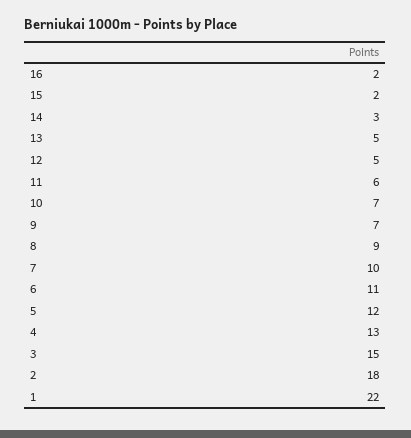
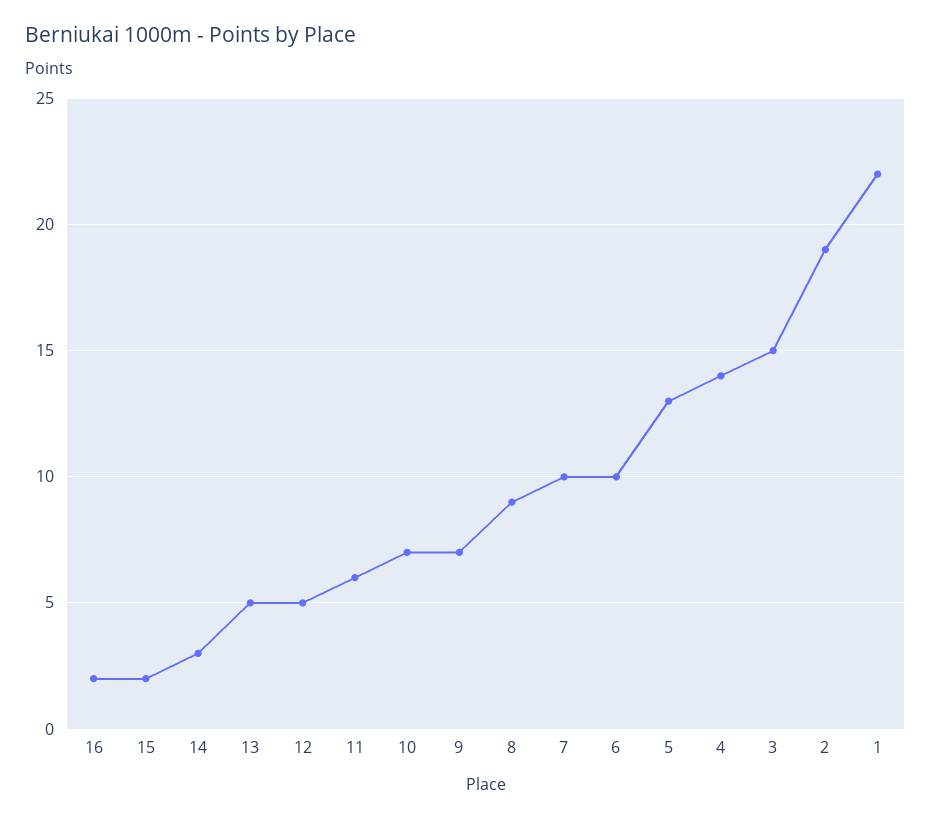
  {
    "16": 2,
    "15": 2,
    "14": 3,
    "13": 5,
    "12": 5,
    "11": 6,
    "10": 7,
    "9": 7,
    "8": 9,
    "7": 10,
-   "6": 11,
+   "6": 10,
-   "5": 12,
+   "5": 13,
-   "4": 13,
+   "4": 14,
    "3": 15,
-   "2": 18,
+   "2": 19,
    "1": 22
  }

